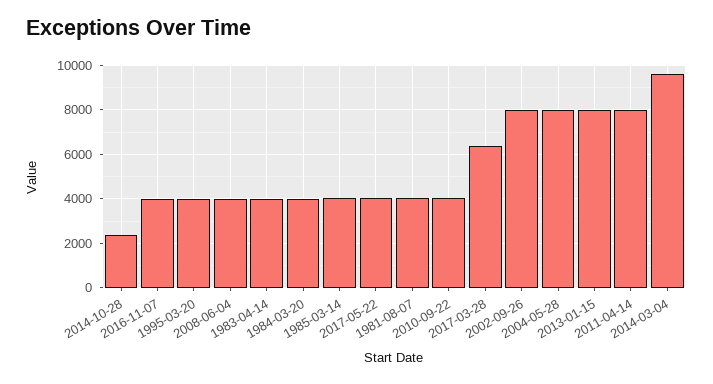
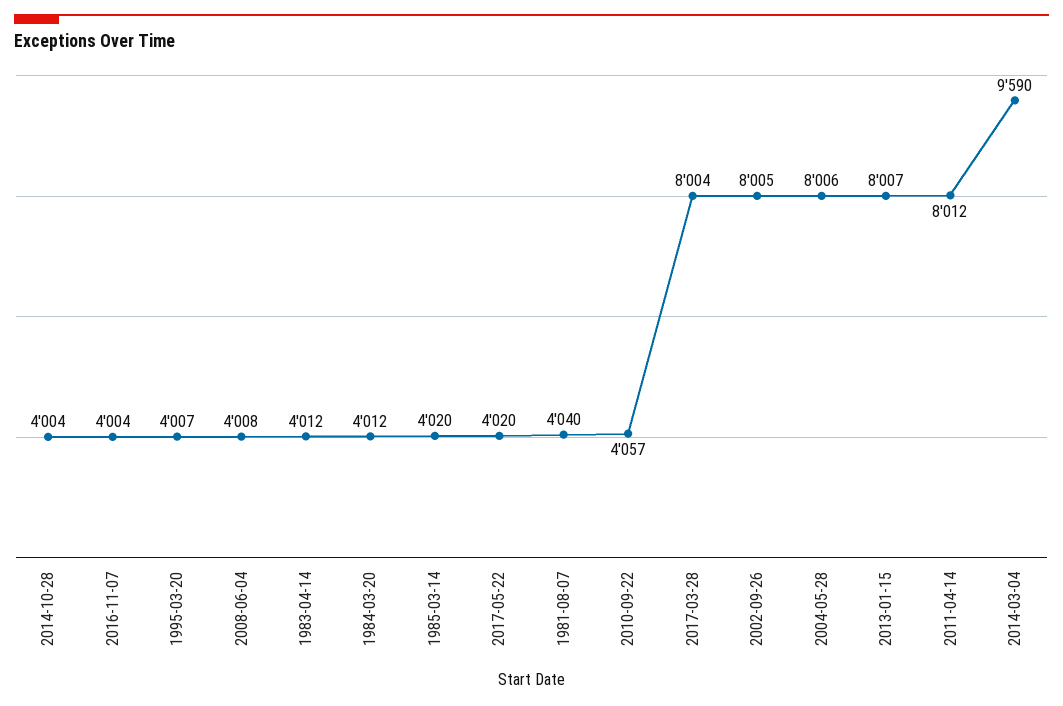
  {
-   "2014-10-28": 2500,
+   "2014-10-28": 4004,
    "2016-11-07": 4004,
    "1995-03-20": 4007,
    "2008-06-04": 4008,
    "1983-04-14": 4012,
    "1984-03-20": 4012,
    "1985-03-14": 4020,
    "2017-05-22": 4020,
    "1981-08-07": 4040,
    "2010-09-22": 4057,
-   "2017-03-28": 6500,
+   "2017-03-28": 8004,
    "2002-09-26": 8005,
    "2004-05-28": 8006,
    "2013-01-15": 8007,
    "2011-04-14": 8012,
    "2014-03-04": 9590
  }

